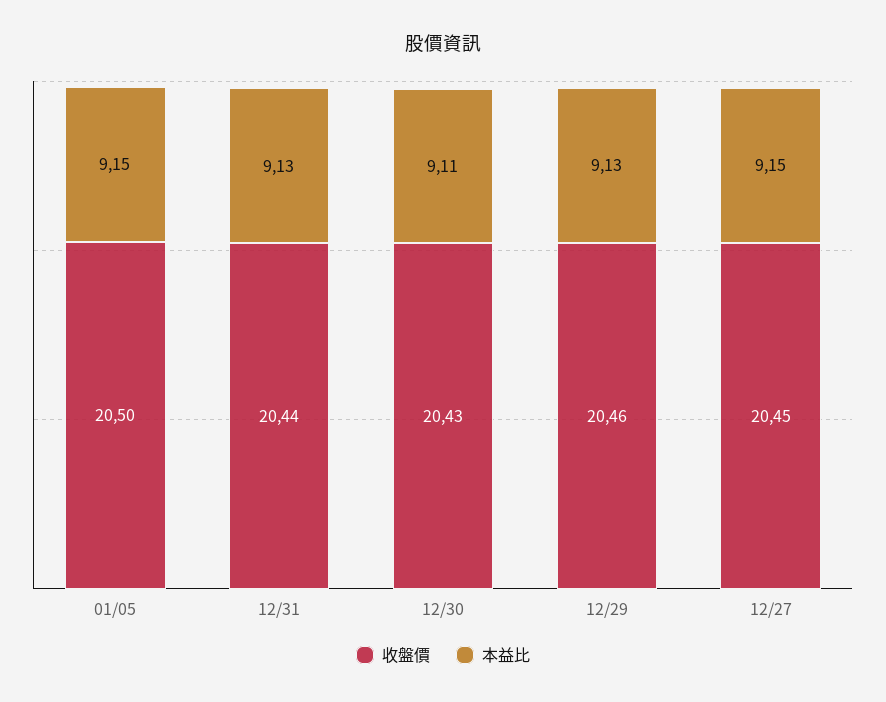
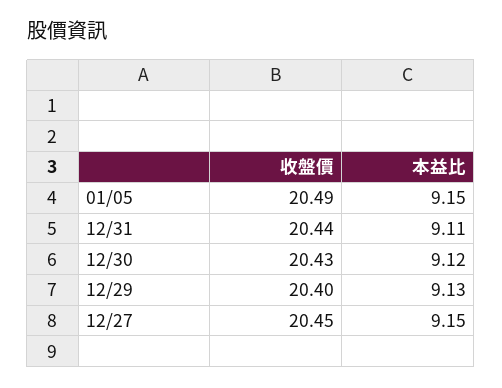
  {
    "收盤價": {
-     "01/05": 20.5,
+     "01/05": 20.49,
      "12/31": 20.44,
      "12/30": 20.43,
-     "12/29": 20.46,
+     "12/29": 20.4,
      "12/27": 20.45
    },
    "本益比": {
      "01/05": 9.15,
-     "12/31": 9.13,
+     "12/31": 9.11,
-     "12/30": 9.11,
+     "12/30": 9.12,
      "12/29": 9.13,
      "12/27": 9.15
    }
  }

